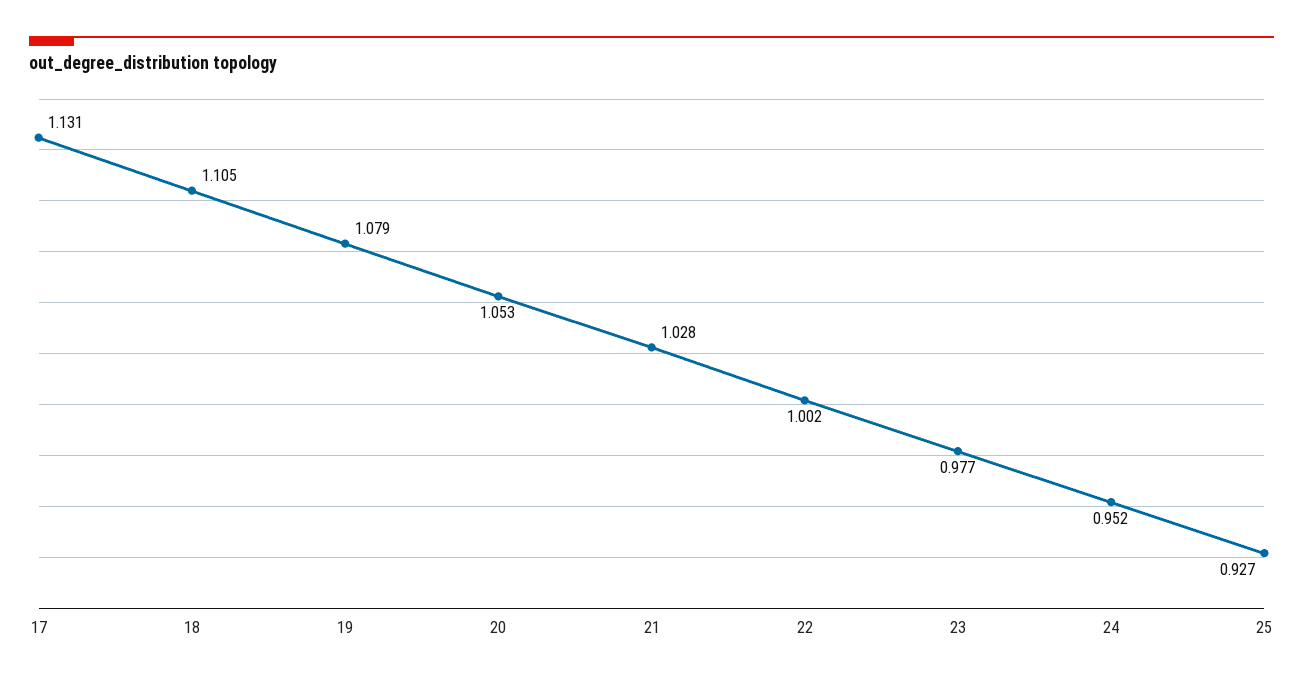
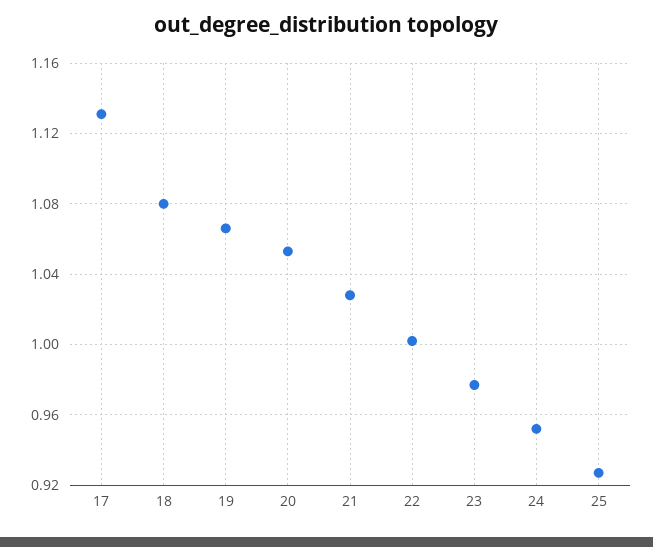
  {
    "17": 1.131,
-   "18": 1.105,
+   "18": 1.08,
-   "19": 1.079,
+   "19": 1.065,
    "20": 1.053,
    "21": 1.028,
    "22": 1.002,
    "23": 0.977,
    "24": 0.952,
    "25": 0.927
  }

